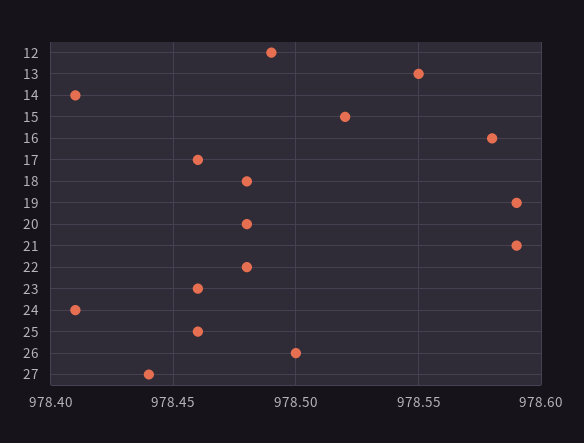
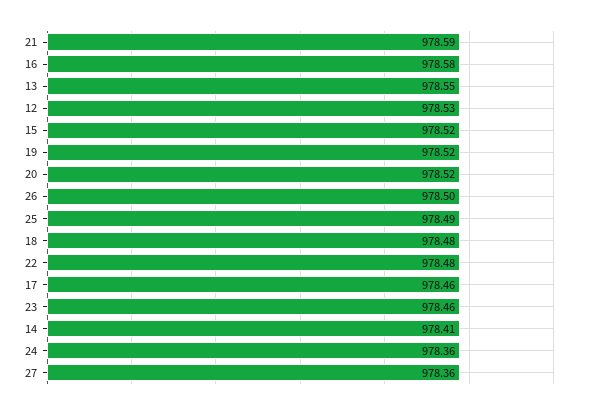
  {
-   "12": 978.49,
+   "12": 978.53,
    "13": 978.55,
    "14": 978.41,
    "15": 978.52,
    "16": 978.58,
    "17": 978.46,
    "18": 978.48,
-   "19": 978.59,
+   "19": 978.52,
-   "20": 978.48,
+   "20": 978.52,
    "21": 978.59,
    "22": 978.48,
    "23": 978.46,
-   "24": 978.41,
+   "24": 978.36,
-   "25": 978.46,
+   "25": 978.49,
    "26": 978.5,
-   "27": 978.44
+   "27": 978.36
  }

